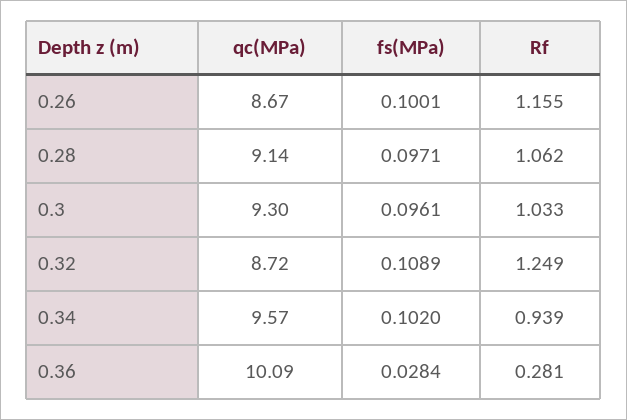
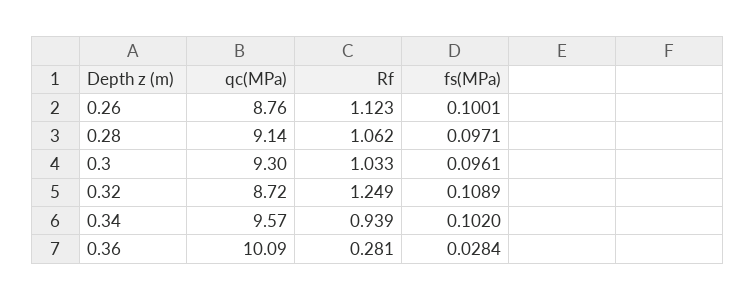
  {
    "qc(MPa)": {
-     "0.26": 8.67,
+     "0.26": 8.76,
      "0.28": 9.14,
      "0.3": 9.3,
      "0.32": 8.72,
      "0.34": 9.57,
      "0.36": 10.09
    },
    "fs(MPa)": {
      "0.26": 0.1001,
      "0.28": 0.0971,
      "0.3": 0.0961,
      "0.32": 0.1089,
      "0.34": 0.102,
      "0.36": 0.0284
    },
    "Rf": {
-     "0.26": 1.155,
+     "0.26": 1.123,
      "0.28": 1.062,
      "0.3": 1.033,
      "0.32": 1.249,
      "0.34": 0.939,
      "0.36": 0.281
    }
  }

